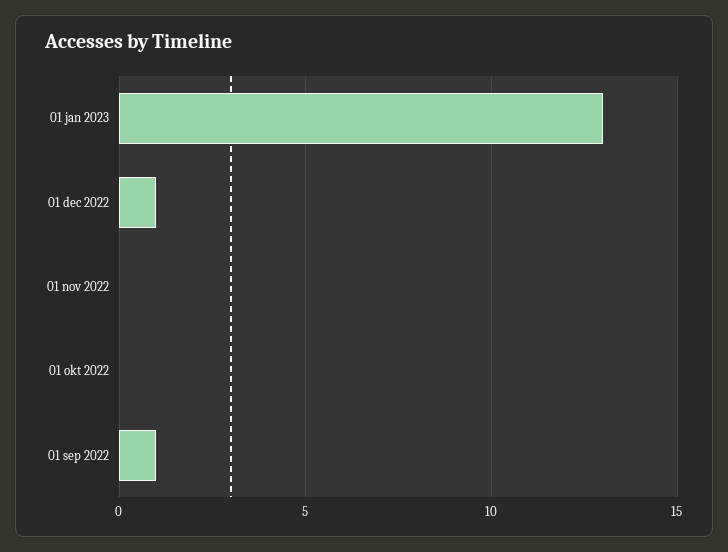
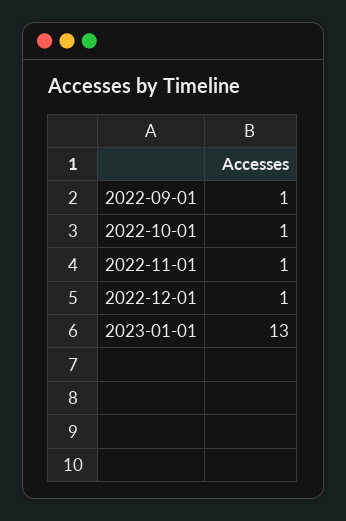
  {
    "01 jan 2023": 13,
    "01 dec 2022": 1,
-   "01 nov 2022": 0,
+   "01 nov 2022": 1,
-   "01 okt 2022": 0,
+   "01 okt 2022": 1,
    "01 sep 2022": 1
  }

